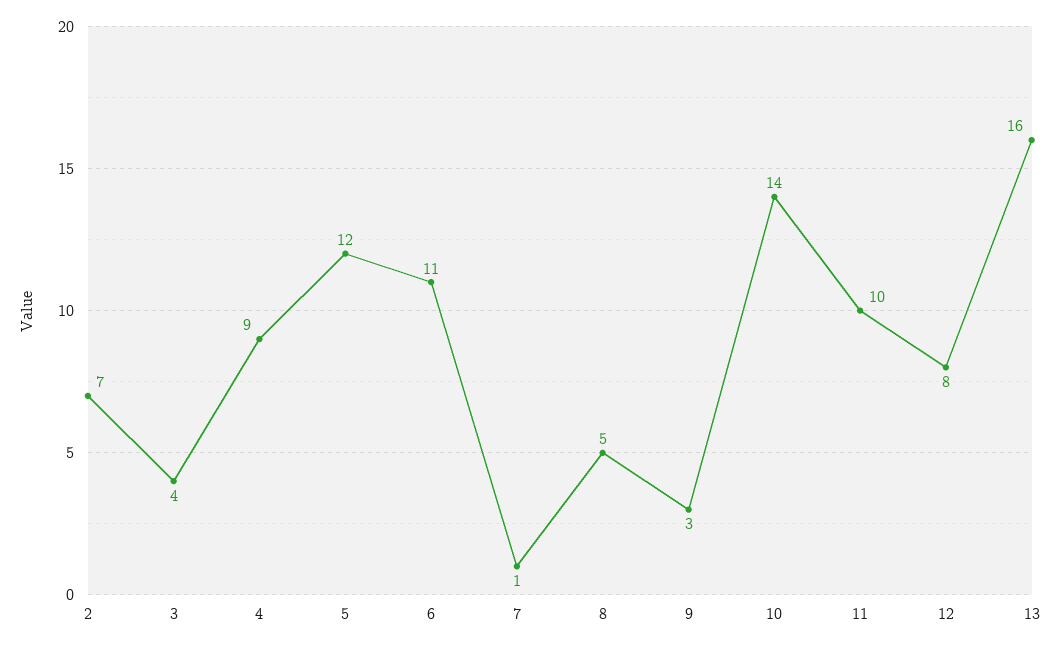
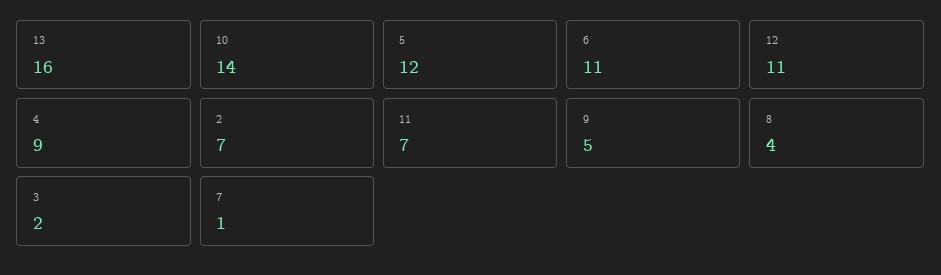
  {
    "2": 7,
-   "3": 4,
+   "3": 2,
    "4": 9,
    "5": 12,
    "6": 11,
    "7": 1,
-   "8": 5,
+   "8": 4,
-   "9": 3,
+   "9": 5,
    "10": 14,
-   "11": 10,
+   "11": 7,
-   "12": 8,
+   "12": 11,
    "13": 16
  }

